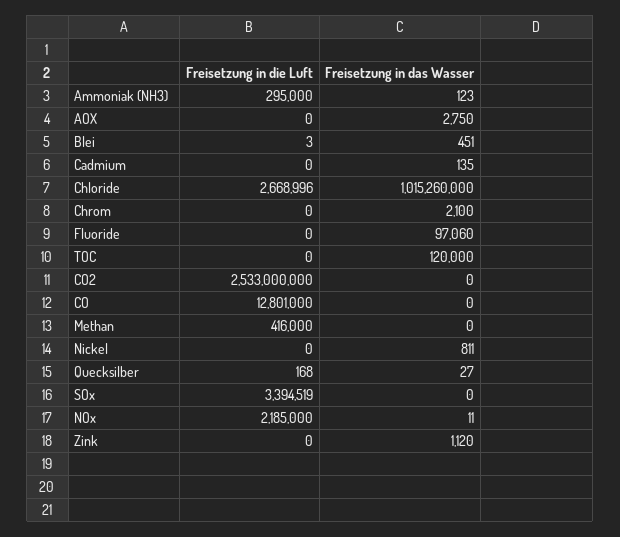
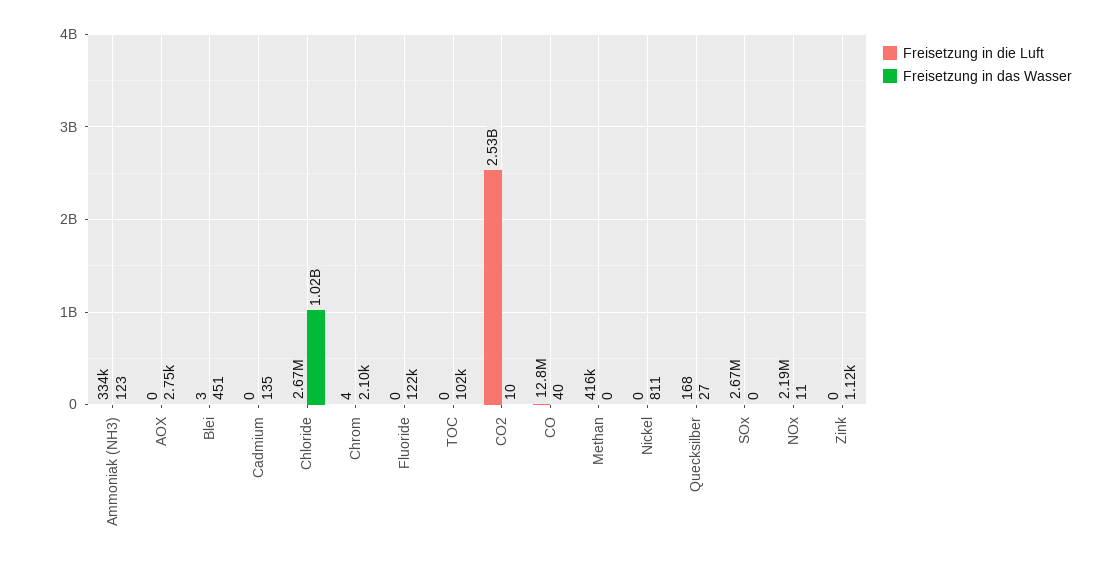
  {
    "Freisetzung in die Luft": {
-     "Ammoniak (NH3)": 295000,
+     "Ammoniak (NH3)": 334000,
      "AOX": 0,
      "Blei": 3,
      "Cadmium": 0,
      "Chloride": 2668996,
-     "Chrom": 0,
+     "Chrom": 4,
      "Fluoride": 0,
      "TOC": 0,
      "CO2": 2533000000,
      "CO": 12801000,
      "Methan": 416000,
      "Nickel": 0,
      "Quecksilber": 168,
-     "SOx": 3394519,
+     "SOx": 2670000,
      "NOx": 2185000,
      "Zink": 0
    },
    "Freisetzung in das Wasser": {
      "Ammoniak (NH3)": 123,
      "AOX": 2750,
      "Blei": 451,
      "Cadmium": 135,
      "Chloride": 1015260000,
      "Chrom": 2100,
-     "Fluoride": 97060,
+     "Fluoride": 122000,
-     "TOC": 120000,
+     "TOC": 102000,
-     "CO2": 0,
+     "CO2": 10,
-     "CO": 0,
+     "CO": 40,
      "Methan": 0,
      "Nickel": 811,
      "Quecksilber": 27,
      "SOx": 0,
      "NOx": 11,
      "Zink": 1120
    }
  }

